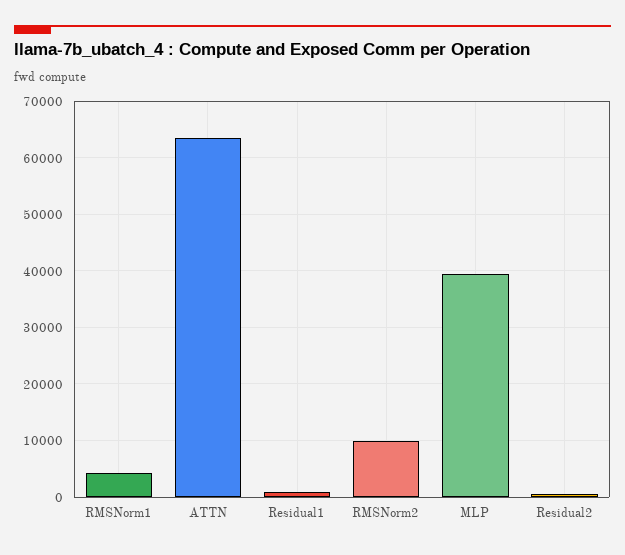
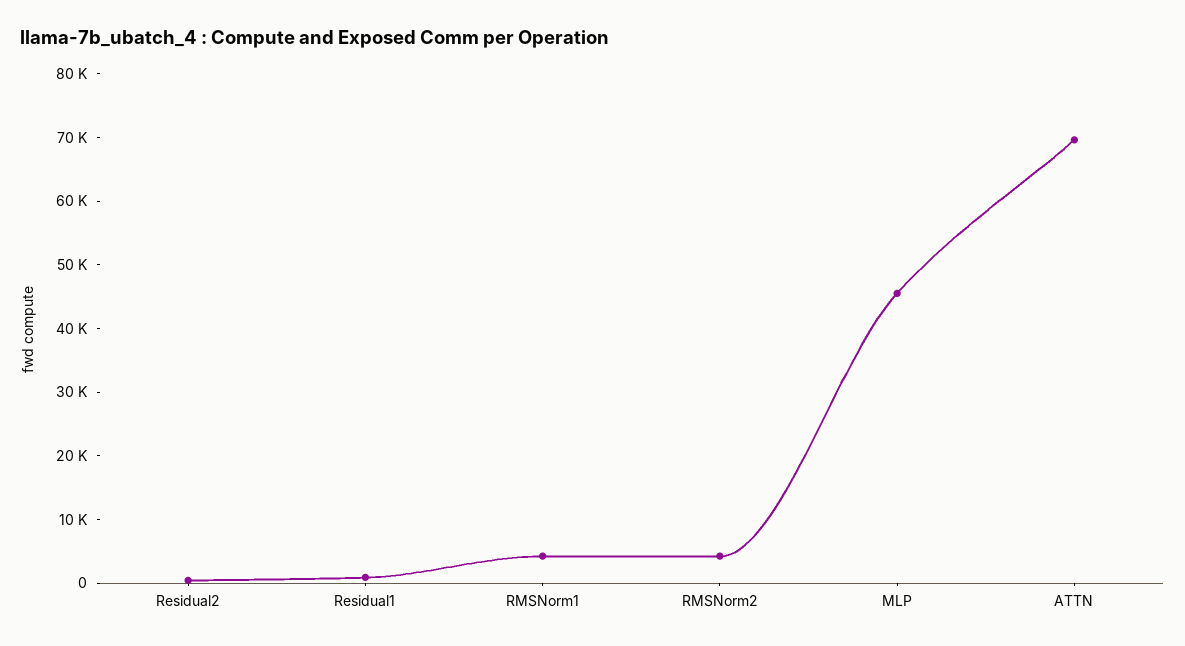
  {
    "RMSNorm1": 4000,
-   "ATTN": 64000,
+   "ATTN": 70000,
    "Residual1": 0,
-   "RMSNorm2": 10000,
+   "RMSNorm2": 4000,
-   "MLP": 40000,
+   "MLP": 46000,
    "Residual2": 0
  }

